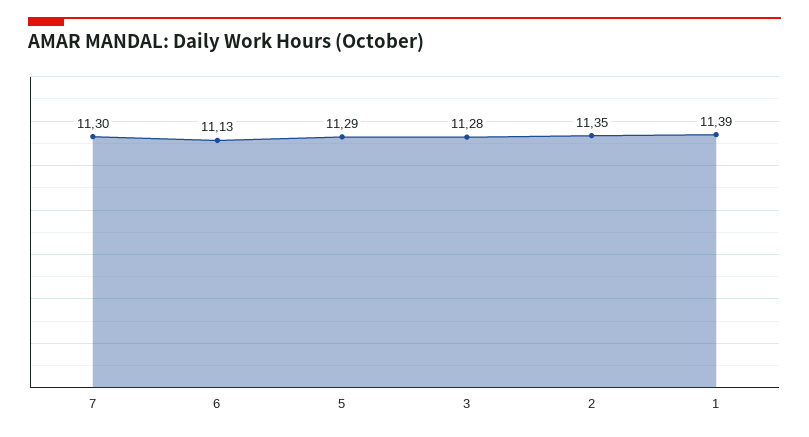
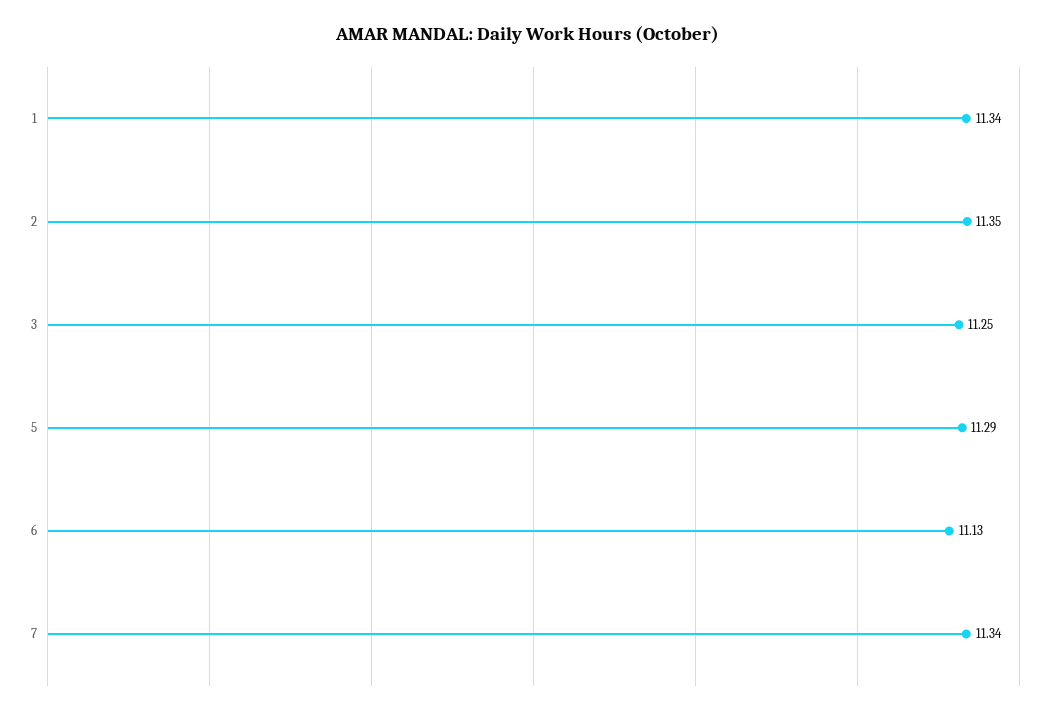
  {
-   "7": 11.3,
+   "7": 11.34,
    "6": 11.13,
    "5": 11.29,
-   "3": 11.28,
+   "3": 11.25,
    "2": 11.35,
-   "1": 11.39
+   "1": 11.34
  }

